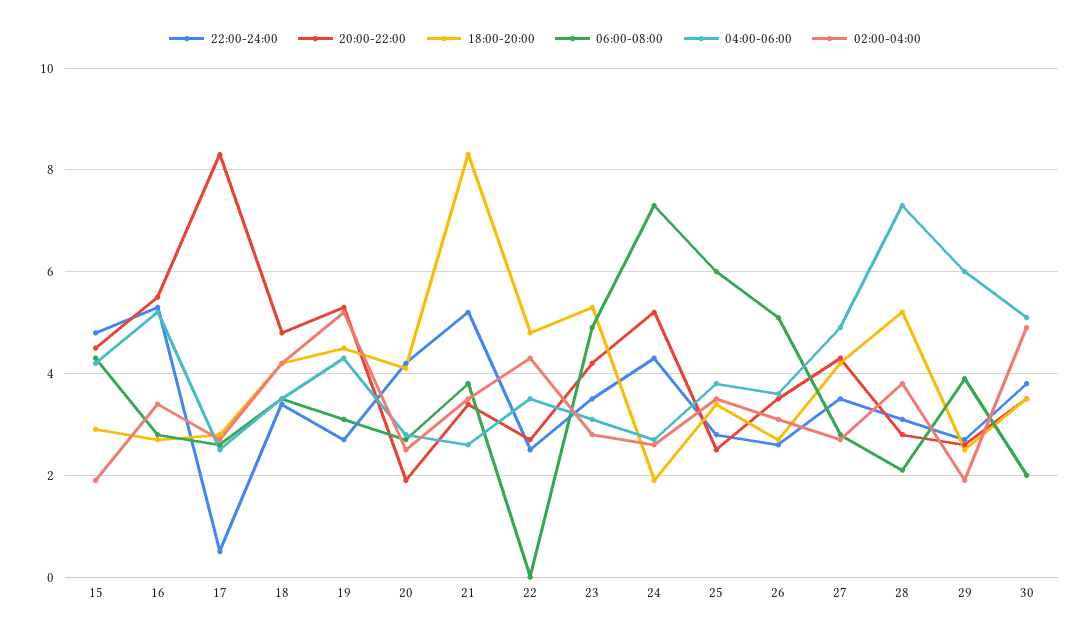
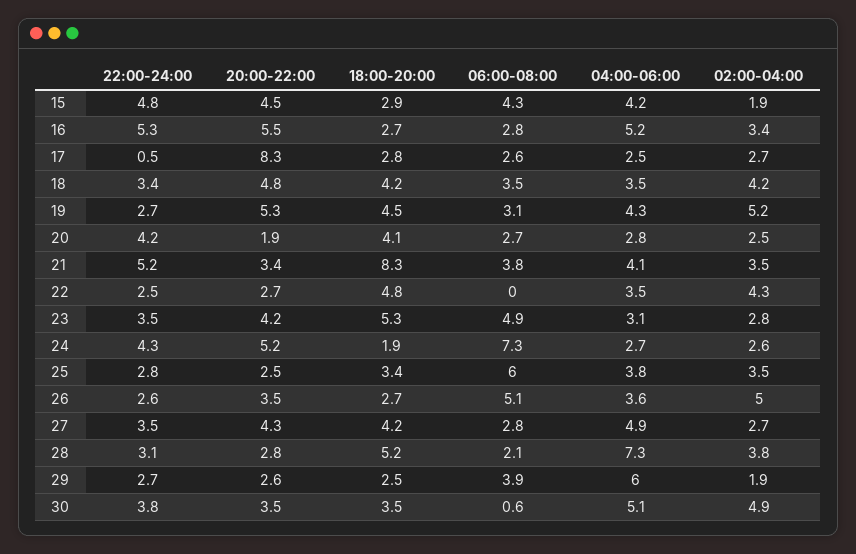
  {
    "22:00-24:00": {
      "15": 4.8,
      "16": 5.3,
      "17": 0.5,
      "18": 3.4,
      "19": 2.7,
      "20": 4.2,
      "21": 5.2,
      "22": 2.5,
      "23": 3.5,
      "24": 4.3,
      "25": 2.8,
      "26": 2.6,
      "27": 3.5,
      "28": 3.1,
      "29": 2.7,
      "30": 3.8
    },
    "20:00-22:00": {
      "15": 4.5,
      "16": 5.5,
      "17": 8.3,
      "18": 4.8,
      "19": 5.3,
      "20": 1.9,
      "21": 3.4,
      "22": 2.7,
      "23": 4.2,
      "24": 5.2,
      "25": 2.5,
      "26": 3.5,
      "27": 4.3,
      "28": 2.8,
      "29": 2.6,
      "30": 3.5
    },
    "18:00-20:00": {
      "15": 2.9,
      "16": 2.7,
      "17": 2.8,
      "18": 4.2,
      "19": 4.5,
      "20": 4.1,
      "21": 8.3,
      "22": 4.8,
      "23": 5.3,
      "24": 1.9,
      "25": 3.4,
      "26": 2.7,
      "27": 4.2,
      "28": 5.2,
      "29": 2.5,
      "30": 3.5
    },
    "06:00-08:00": {
      "15": 4.3,
      "16": 2.8,
      "17": 2.6,
      "18": 3.5,
      "19": 3.1,
      "20": 2.7,
      "21": 3.8,
      "22": 0,
      "23": 4.9,
      "24": 7.3,
      "25": 6,
      "26": 5.1,
      "27": 2.8,
      "28": 2.1,
      "29": 3.9,
-     "30": 2
+     "30": 0.6
    },
    "04:00-06:00": {
      "15": 4.2,
      "16": 5.2,
      "17": 2.5,
      "18": 3.5,
      "19": 4.3,
      "20": 2.8,
-     "21": 2.5,
+     "21": 4.1,
      "22": 3.5,
      "23": 3.1,
      "24": 2.7,
      "25": 3.8,
      "26": 3.6,
      "27": 4.9,
      "28": 7.3,
      "29": 6,
      "30": 5.1
    },
    "02:00-04:00": {
      "15": 1.9,
      "16": 3.4,
      "17": 2.7,
      "18": 4.2,
      "19": 5.2,
      "20": 2.5,
      "21": 3.5,
      "22": 4.3,
      "23": 2.8,
      "24": 2.6,
      "25": 3.5,
-     "26": 3,
+     "26": 5,
      "27": 2.7,
      "28": 3.8,
      "29": 1.9,
      "30": 4.9
    }
  }

